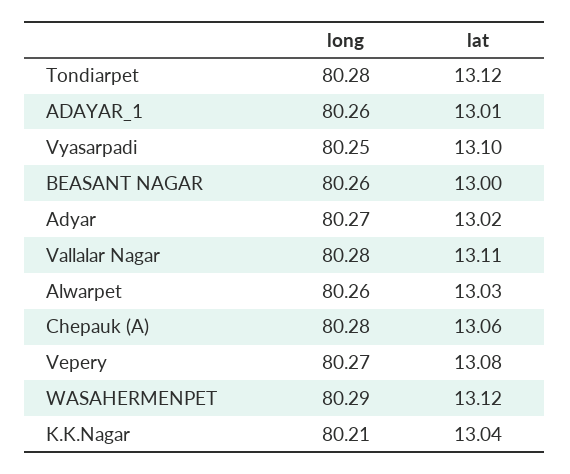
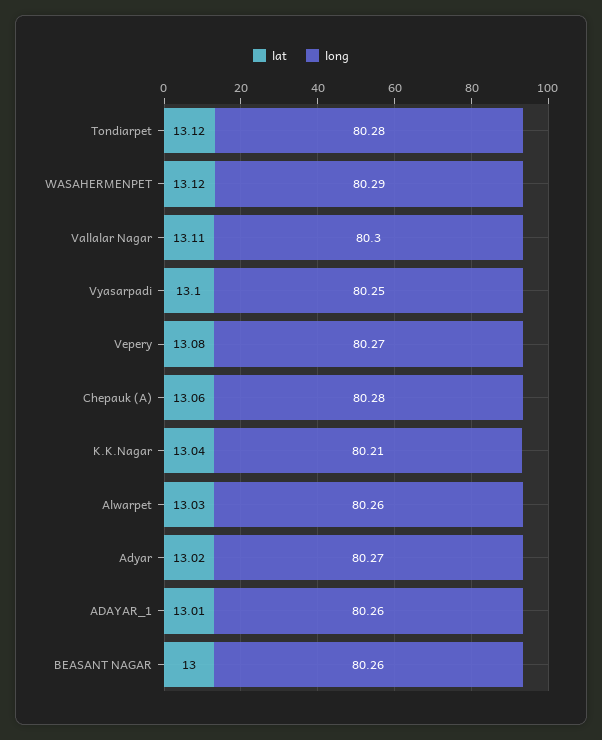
  {
    "long": {
      "Tondiarpet": 80.28,
      "ADAYAR_1": 80.26,
      "Vyasarpadi": 80.25,
      "BEASANT NAGAR": 80.26,
      "Adyar": 80.27,
-     "Vallalar Nagar": 80.28,
+     "Vallalar Nagar": 80.3,
      "Alwarpet": 80.26,
      "Chepauk (A)": 80.28,
      "Vepery": 80.27,
      "WASAHERMENPET": 80.29,
      "K.K.Nagar": 80.21
    },
    "lat": {
      "Tondiarpet": 13.12,
      "ADAYAR_1": 13.01,
      "Vyasarpadi": 13.1,
      "BEASANT NAGAR": 13,
      "Adyar": 13.02,
      "Vallalar Nagar": 13.11,
      "Alwarpet": 13.03,
      "Chepauk (A)": 13.06,
      "Vepery": 13.08,
      "WASAHERMENPET": 13.12,
      "K.K.Nagar": 13.04
    }
  }

